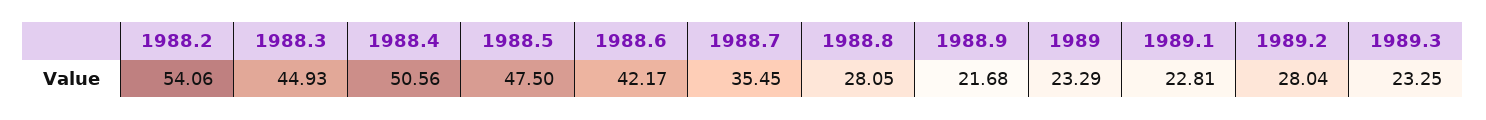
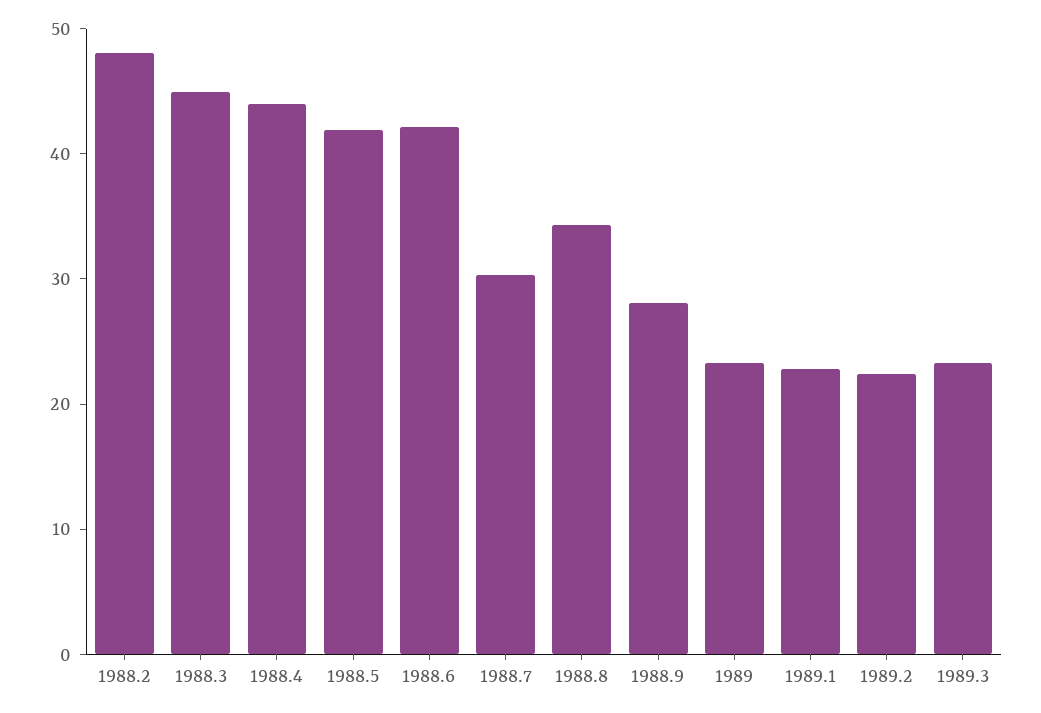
  {
-   "1988.2": 54.06,
+   "1988.2": 48,
    "1988.3": 44.93,
-   "1988.4": 50.56,
+   "1988.4": 44,
-   "1988.5": 47.5,
+   "1988.5": 42,
    "1988.6": 42.17,
-   "1988.7": 35.45,
+   "1988.7": 30,
-   "1988.8": 28.05,
+   "1988.8": 34,
-   "1988.9": 21.68,
+   "1988.9": 28,
    "1989": 23.29,
    "1989.1": 22.81,
-   "1989.2": 28.04,
+   "1989.2": 22,
    "1989.3": 23.25
  }

